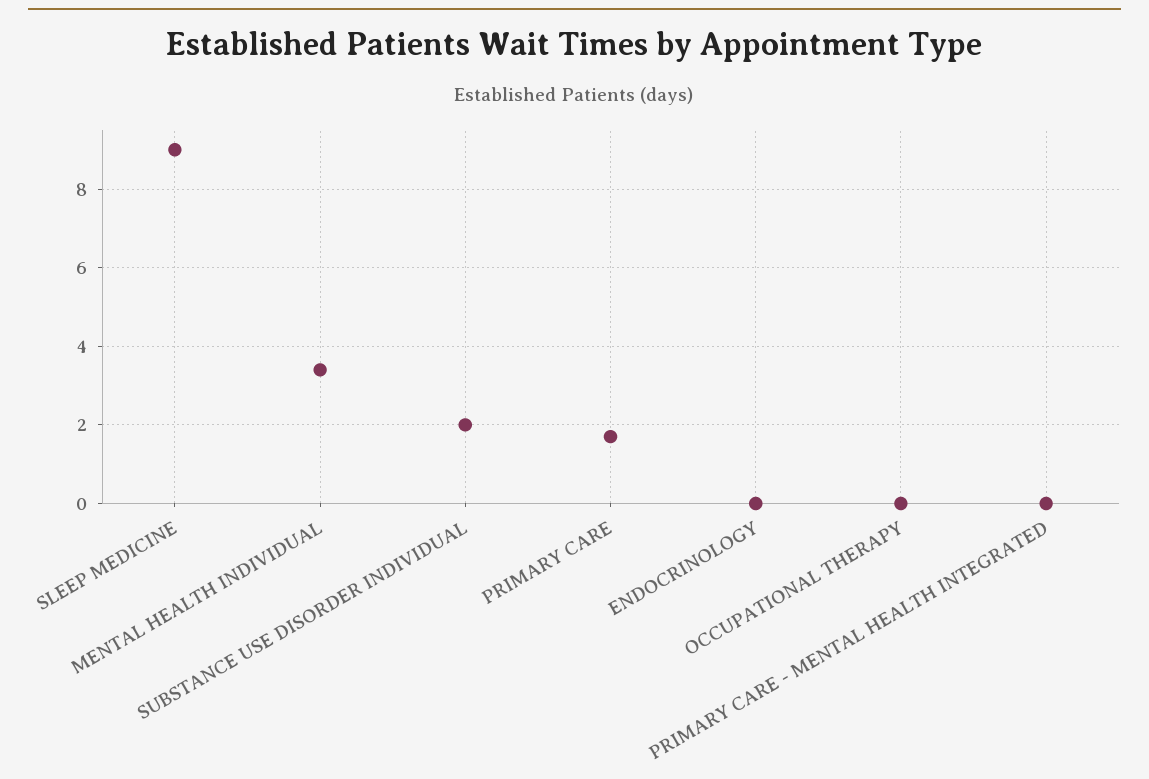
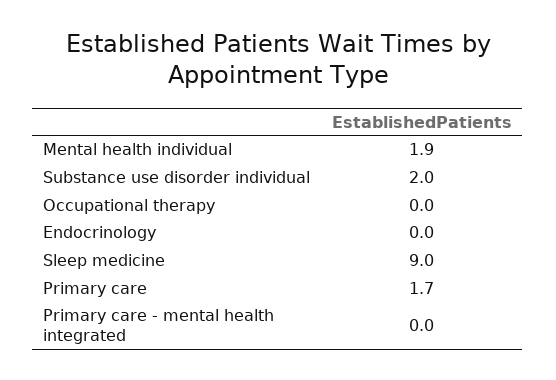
  {
    "SLEEP MEDICINE": 9,
-   "MENTAL HEALTH INDIVIDUAL": 3.5,
+   "MENTAL HEALTH INDIVIDUAL": 1.9,
    "SUBSTANCE USE DISORDER INDIVIDUAL": 2,
    "PRIMARY CARE": 1.7,
    "ENDOCRINOLOGY": 0,
    "OCCUPATIONAL THERAPY": 0,
    "PRIMARY CARE - MENTAL HEALTH INTEGRATED": 0
  }

